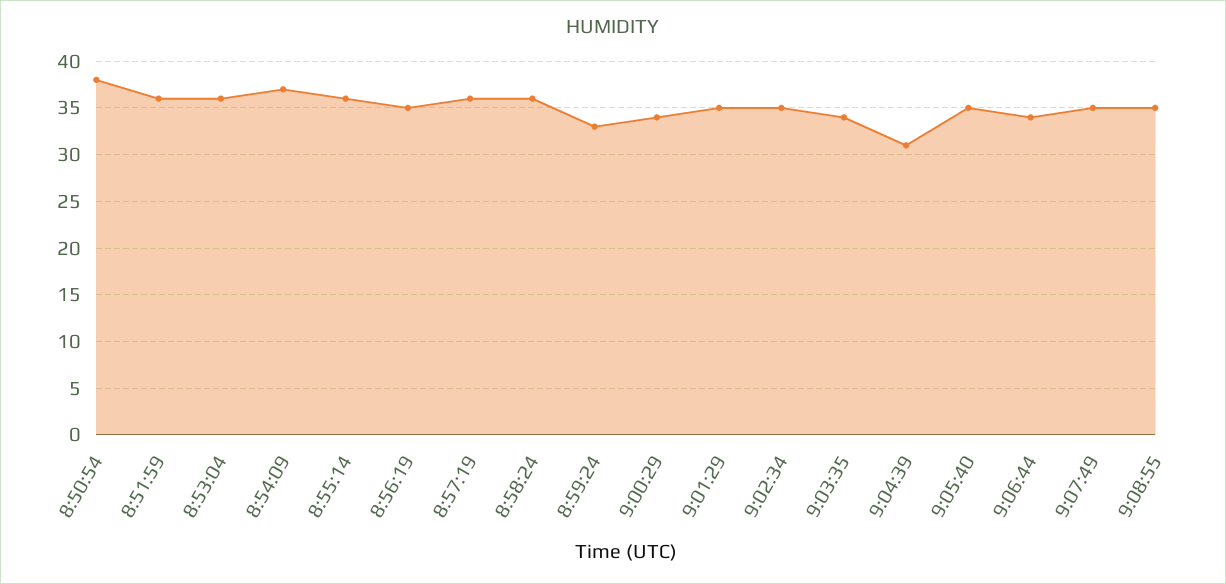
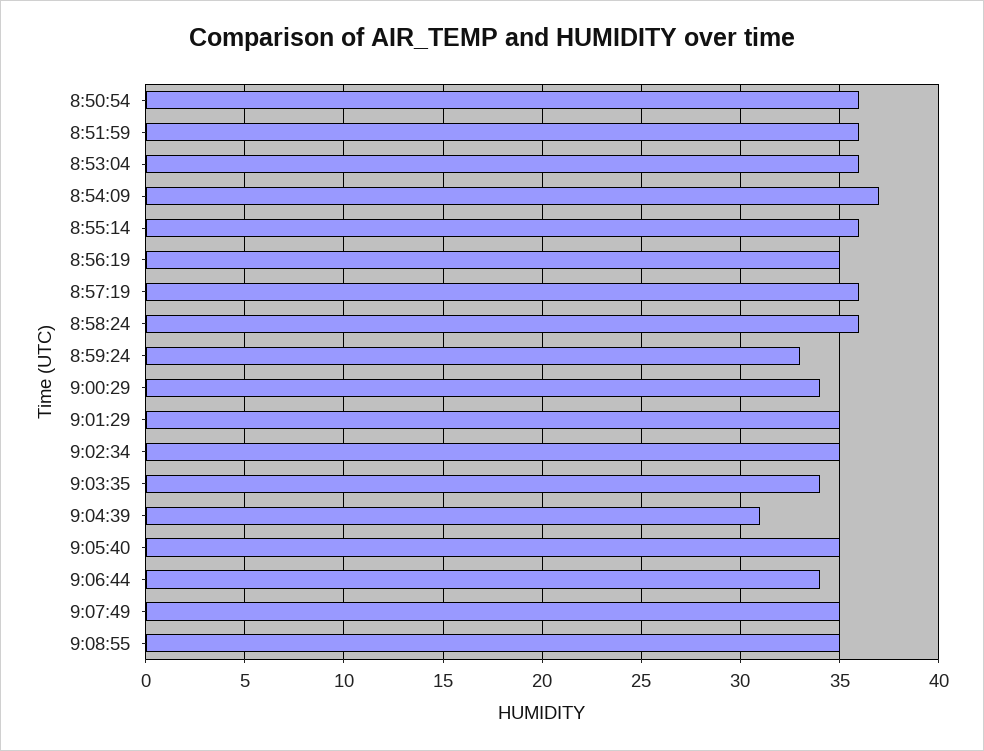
  {
-   "8:50:54": 38,
+   "8:50:54": 36,
    "8:51:59": 36,
    "8:53:04": 36,
    "8:54:09": 37,
    "8:55:14": 36,
    "8:56:19": 35,
    "8:57:19": 36,
    "8:58:24": 36,
    "8:59:24": 33,
    "9:00:29": 34,
    "9:01:29": 35,
    "9:02:34": 35,
    "9:03:35": 34,
    "9:04:39": 31,
    "9:05:40": 35,
    "9:06:44": 34,
    "9:07:49": 35,
    "9:08:55": 35
  }

